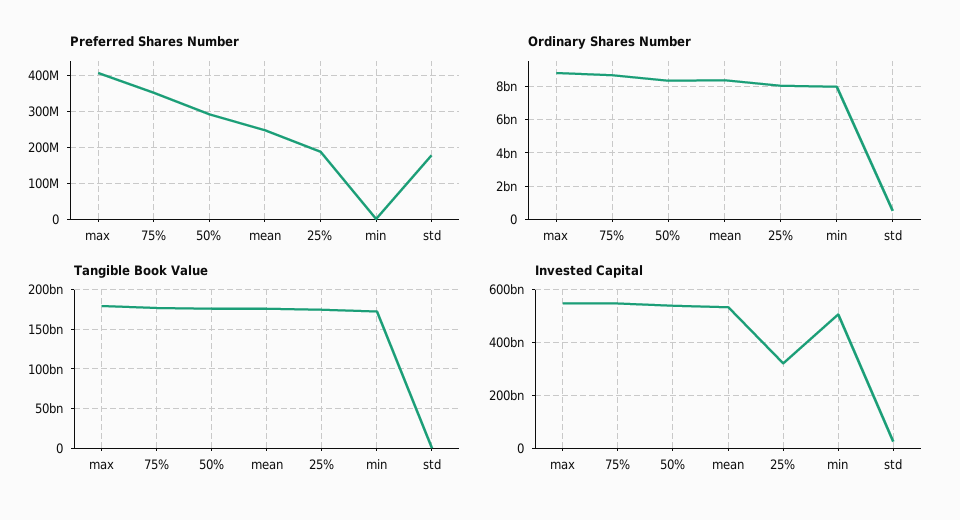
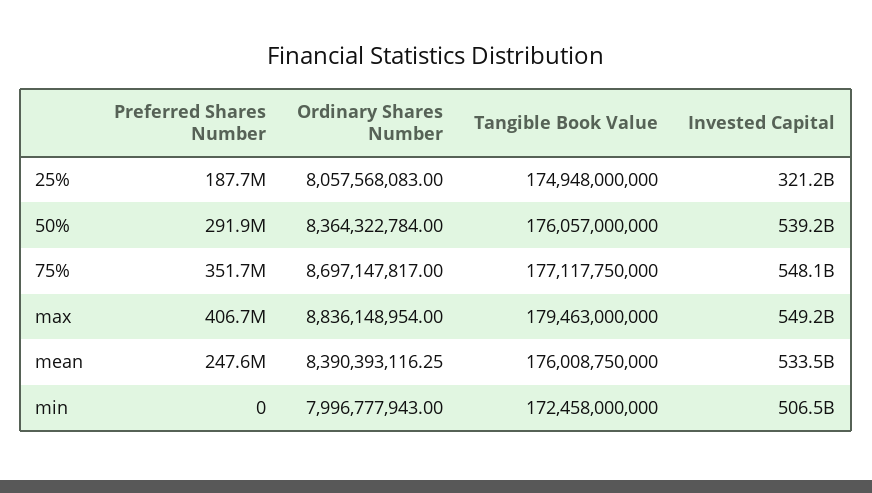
  {
    "Preferred Shares Number": {
      "max": 406700000,
      "75%": 351700000,
      "50%": 291900000,
      "mean": 247600000,
      "25%": 187700000,
-     "min": 0,
+     "min": 0
-     "std": 180000000
    },
    "Ordinary Shares Number": {
      "max": 8836148954,
      "75%": 8697147817,
      "50%": 8364322784,
      "mean": 8390393116.25,
      "25%": 8057568083,
-     "min": 7996777943,
+     "min": 7996777943
-     "std": 500000000
    },
    "Tangible Book Value": {
      "max": 179463000000,
      "75%": 177117750000,
      "50%": 176057000000,
      "mean": 176008750000,
      "25%": 174948000000,
-     "min": 172458000000,
+     "min": 172458000000
-     "std": 0
    },
    "Invested Capital": {
      "max": 549200000000,
      "75%": 548100000000,
      "50%": 539200000000,
      "mean": 533500000000,
      "25%": 321200000000,
-     "min": 506500000000,
+     "min": 506500000000
-     "std": 25000000000
    }
  }

